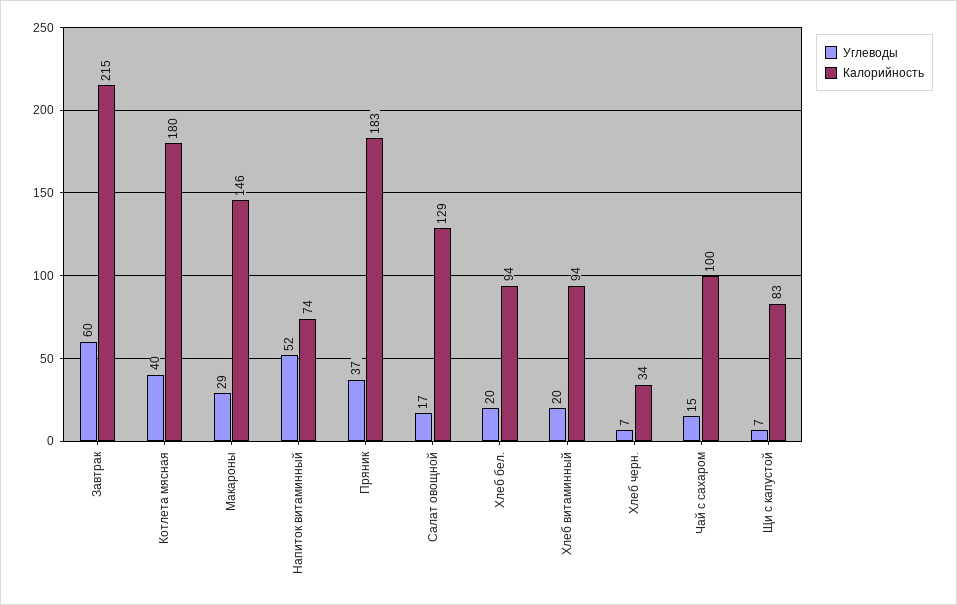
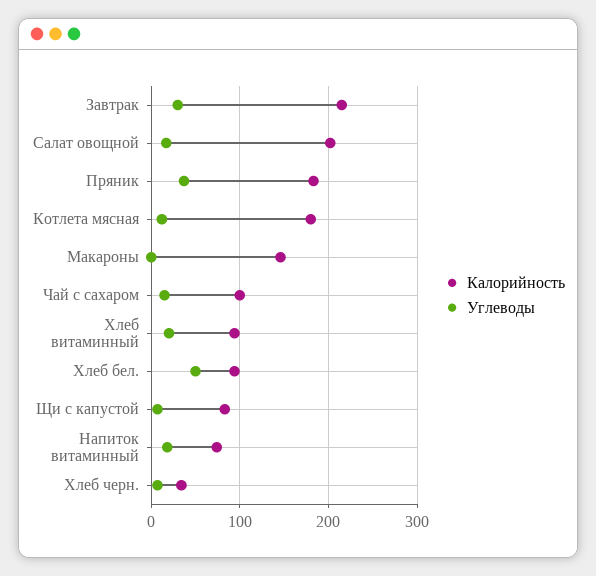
  {
    "Углеводы": {
-     "Завтрак": 60,
+     "Завтрак": 30,
-     "Котлета мясная": 40,
+     "Котлета мясная": 10,
-     "Макароны": 29,
+     "Макароны": 0,
-     "Напиток витаминный": 52,
+     "Напиток витаминный": 20,
      "Пряник": 37,
      "Салат овощной": 17,
-     "Хлеб бел.": 20,
+     "Хлеб бел.": 50,
      "Хлеб витаминный": 20,
      "Хлеб черн.": 7,
      "Чай с сахаром": 15,
      "Щи с капустой": 7
    },
    "Калорийность": {
      "Завтрак": 215,
      "Котлета мясная": 180,
      "Макароны": 146,
      "Напиток витаминный": 74,
      "Пряник": 183,
-     "Салат овощной": 129,
+     "Салат овощной": 200,
      "Хлеб бел.": 94,
      "Хлеб витаминный": 94,
      "Хлеб черн.": 34,
      "Чай с сахаром": 100,
      "Щи с капустой": 83
    }
  }

